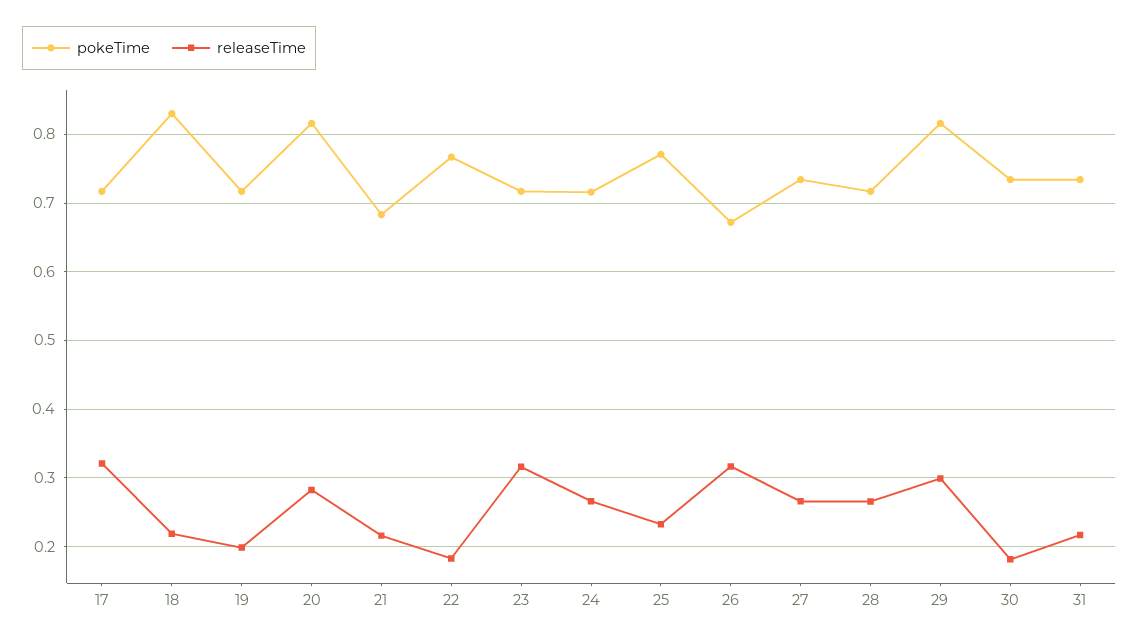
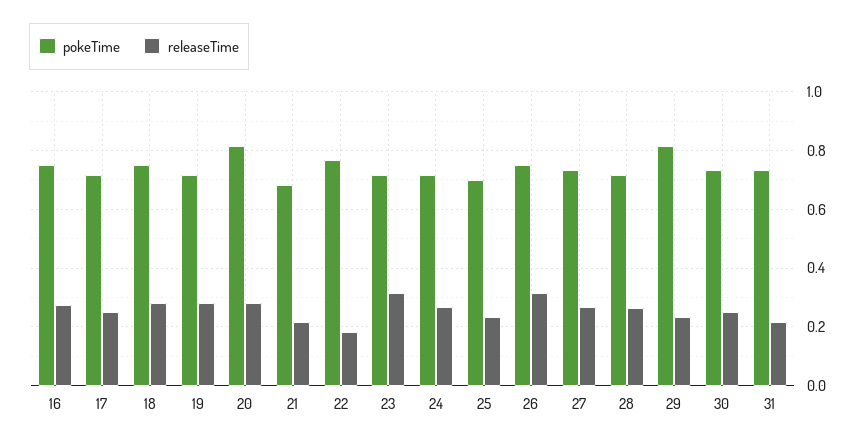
  {
    "pokeTime": {
      "17": 0.72,
-     "18": 0.83,
+     "18": 0.75,
      "19": 0.72,
      "20": 0.82,
      "21": 0.68,
      "22": 0.77,
      "23": 0.72,
      "24": 0.72,
-     "25": 0.77,
+     "25": 0.7,
-     "26": 0.67,
+     "26": 0.75,
      "27": 0.73,
      "28": 0.72,
      "29": 0.82,
      "30": 0.73,
-     "31": 0.73
+     "31": 0.73,
+     "16": 0.75
    },
    "releaseTime": {
-     "17": 0.32,
+     "17": 0.25,
-     "18": 0.22,
+     "18": 0.275,
-     "19": 0.2,
+     "19": 0.275,
      "20": 0.28,
      "21": 0.22,
      "22": 0.18,
      "23": 0.32,
      "24": 0.27,
      "25": 0.23,
      "26": 0.32,
      "27": 0.27,
      "28": 0.27,
-     "29": 0.3,
+     "29": 0.225,
-     "30": 0.18,
+     "30": 0.25,
-     "31": 0.22
+     "31": 0.22,
+     "16": 0.275
    }
  }

